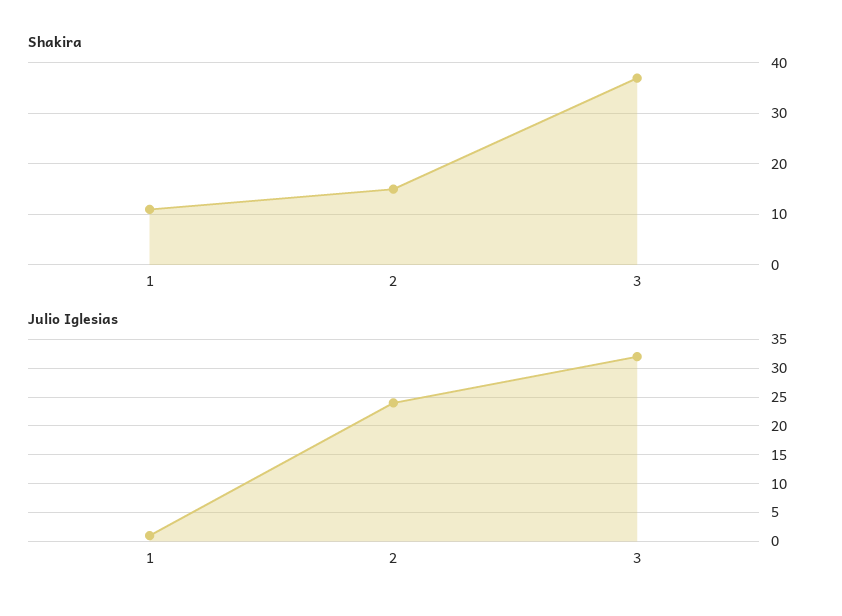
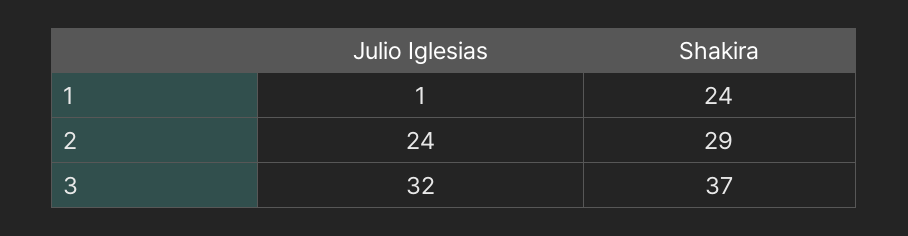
  {
    "Shakira": {
-     "1": 10,
+     "1": 24,
-     "2": 15,
+     "2": 29,
      "3": 37
    },
    "Julio Iglesias": {
      "1": 1,
      "2": 24,
      "3": 32
    }
  }

